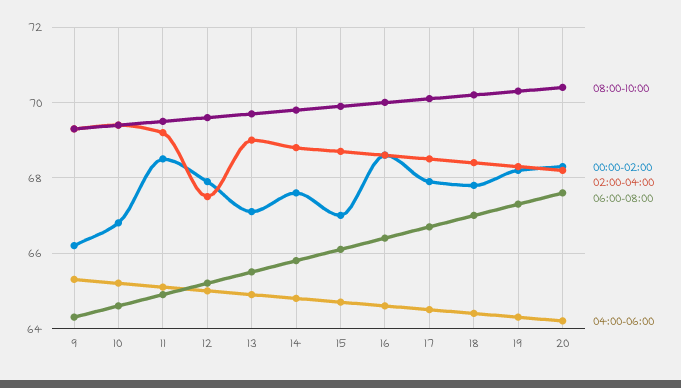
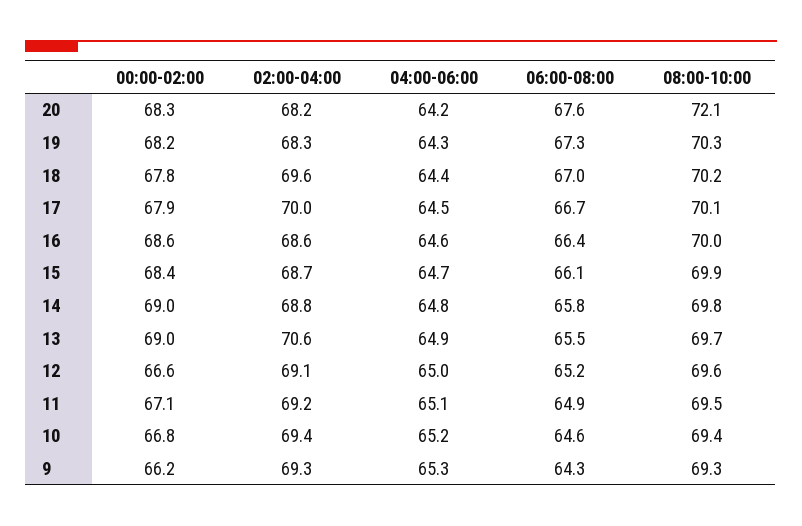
  {
    "08:00-10:00": {
      "9": 69.3,
      "10": 69.4,
      "11": 69.5,
      "12": 69.6,
      "13": 69.7,
      "14": 69.8,
      "15": 69.9,
      "16": 70,
      "17": 70.1,
      "18": 70.2,
      "19": 70.3,
-     "20": 70.5
+     "20": 72.1
    },
    "00:00-02:00": {
      "9": 66.2,
      "10": 66.8,
-     "11": 68.5,
+     "11": 67.1,
-     "12": 68,
+     "12": 66.6,
-     "13": 67,
+     "13": 69,
-     "14": 67.5,
+     "14": 69,
-     "15": 67,
+     "15": 68.4,
      "16": 68.6,
      "17": 67.9,
      "18": 67.8,
      "19": 68.2,
      "20": 68.3
    },
    "02:00-04:00": {
      "9": 69.3,
      "10": 69.4,
      "11": 69.2,
-     "12": 67.5,
+     "12": 69.1,
-     "13": 69,
+     "13": 70.6,
      "14": 68.8,
      "15": 68.7,
      "16": 68.6,
-     "17": 68.5,
+     "17": 70,
-     "18": 68.5,
+     "18": 69.6,
      "19": 68.3,
      "20": 68.2
    },
    "06:00-08:00": {
      "9": 64.3,
      "10": 64.6,
      "11": 64.9,
      "12": 65.2,
      "13": 65.5,
      "14": 65.8,
      "15": 66.1,
      "16": 66.4,
      "17": 66.7,
      "18": 67,
      "19": 67.3,
      "20": 67.6
    },
    "04:00-06:00": {
      "9": 65.3,
      "10": 65.2,
      "11": 65.1,
      "12": 65,
      "13": 64.9,
      "14": 64.8,
      "15": 64.7,
      "16": 64.6,
      "17": 64.5,
      "18": 64.4,
      "19": 64.3,
      "20": 64.2
    }
  }

